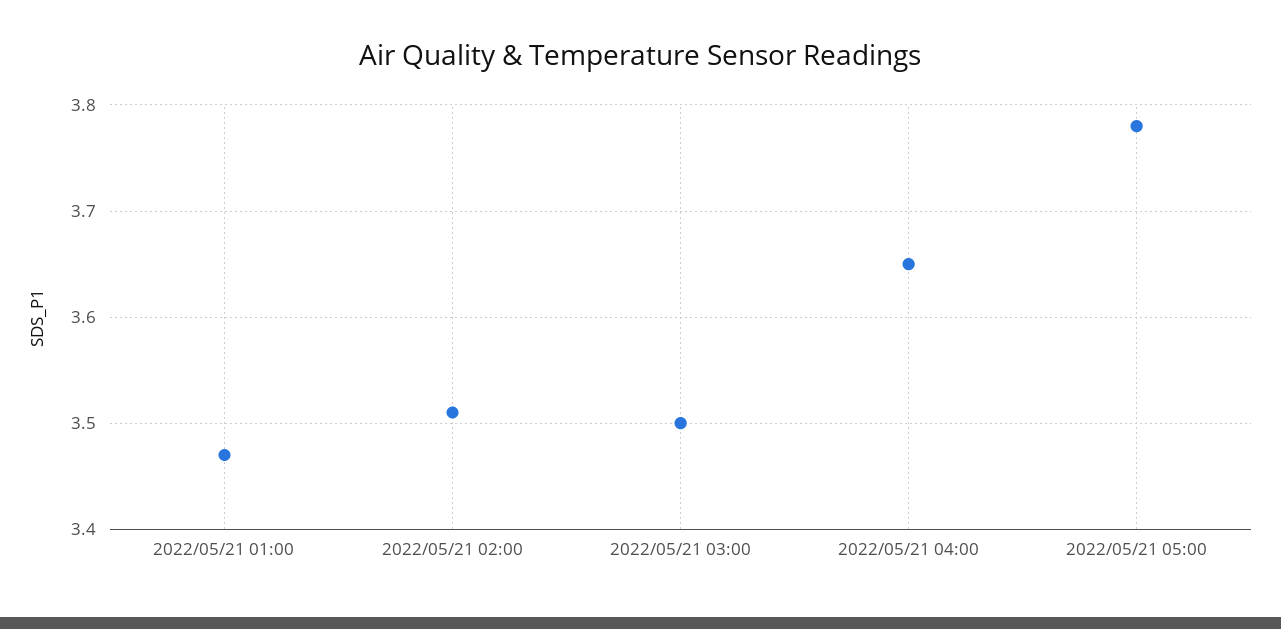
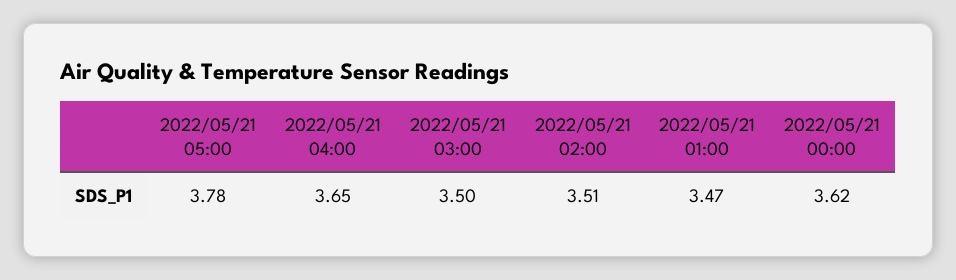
  {
    "2022/05/21 01:00": 3.47,
    "2022/05/21 02:00": 3.51,
    "2022/05/21 03:00": 3.5,
    "2022/05/21 04:00": 3.65,
-   "2022/05/21 05:00": 3.78
+   "2022/05/21 05:00": 3.78,
+   "2022/05/21 00:00": 3.62
  }

